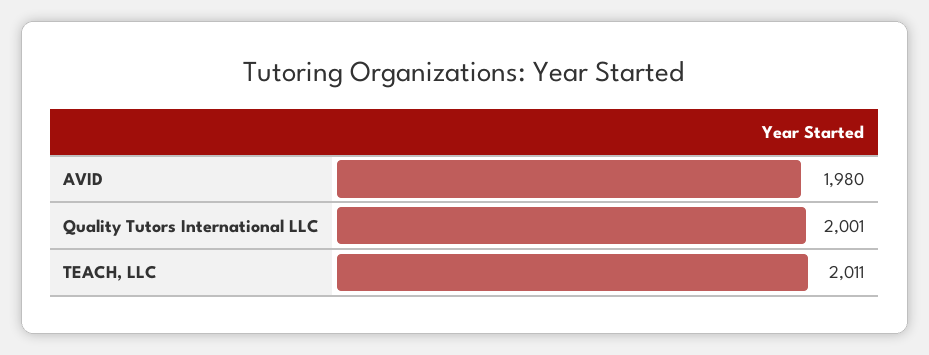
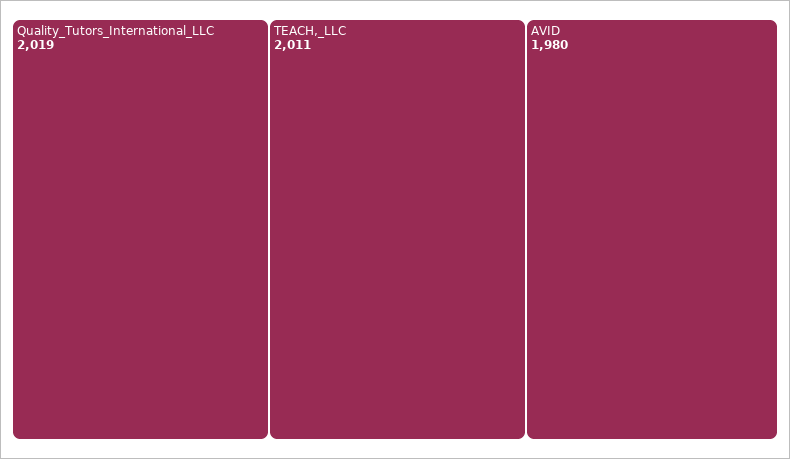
  {
    "AVID": 1980,
-   "Quality Tutors International LLC": 2001,
+   "Quality Tutors International LLC": 2019,
    "TEACH, LLC": 2011
  }

